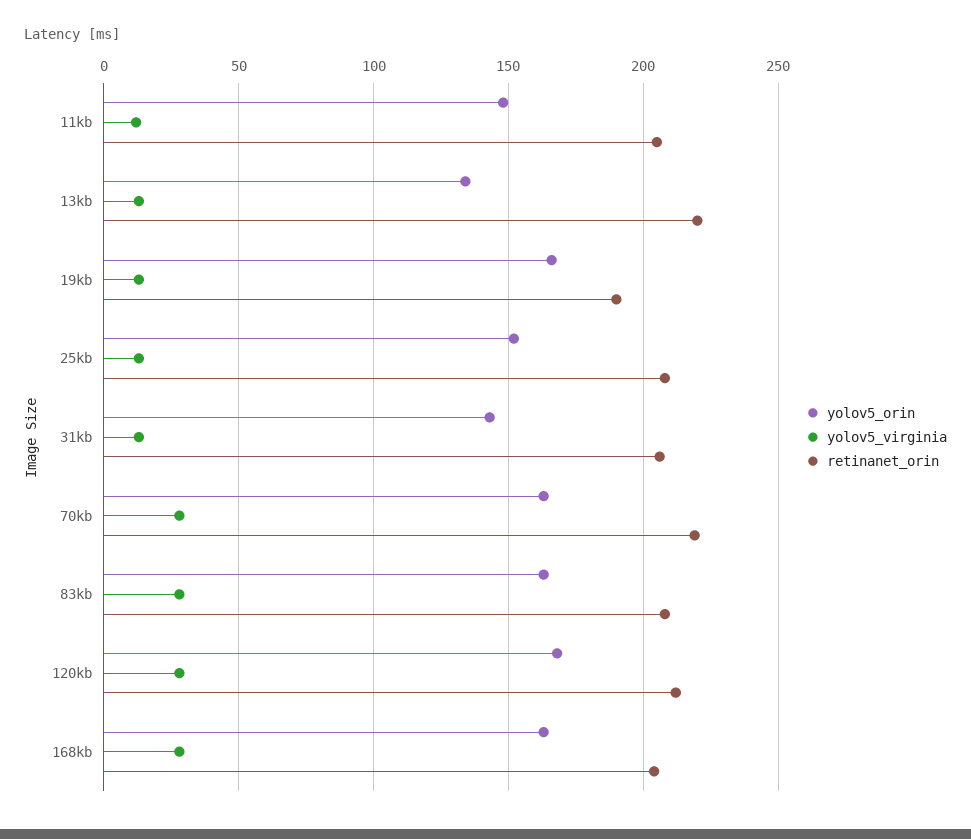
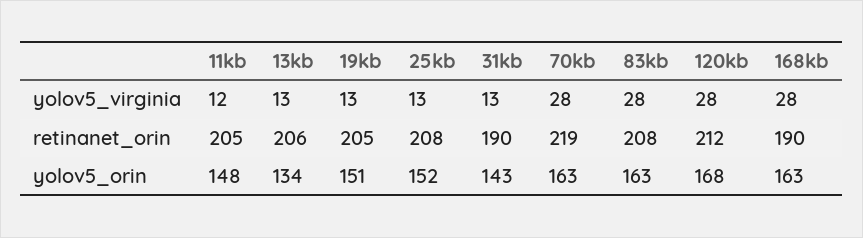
  {
    "yolov5_orin": {
      "11kb": 148,
      "13kb": 134,
-     "19kb": 165,
+     "19kb": 151,
      "25kb": 152,
      "31kb": 143,
      "70kb": 163,
      "83kb": 163,
      "120kb": 168,
      "168kb": 163
    },
    "yolov5_virginia": {
      "11kb": 12,
      "13kb": 13,
      "19kb": 13,
      "25kb": 13,
      "31kb": 13,
      "70kb": 28,
      "83kb": 28,
      "120kb": 28,
      "168kb": 28
    },
    "retinanet_orin": {
      "11kb": 205,
-     "13kb": 220,
+     "13kb": 206,
-     "19kb": 190,
+     "19kb": 205,
      "25kb": 208,
-     "31kb": 205,
+     "31kb": 190,
      "70kb": 219,
      "83kb": 208,
      "120kb": 212,
-     "168kb": 205
+     "168kb": 190
    }
  }

